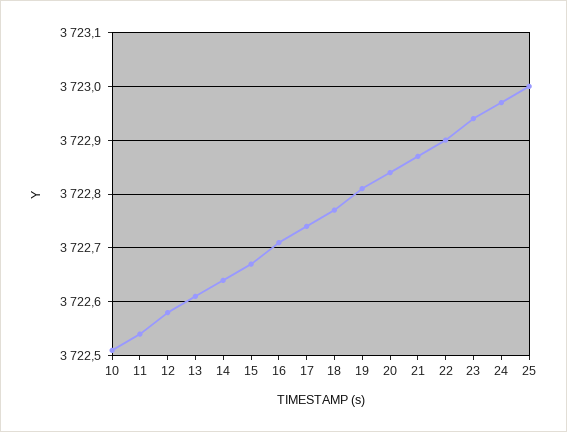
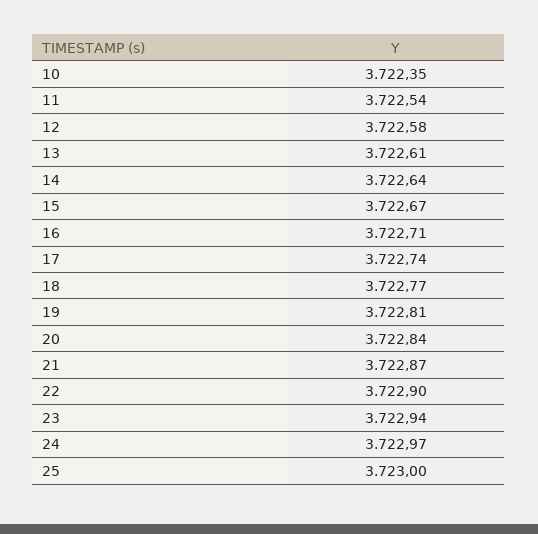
  {
-   "10": 3722.5,
+   "10": 3722.35,
    "11": 3722.54,
    "12": 3722.58,
    "13": 3722.61,
    "14": 3722.64,
    "15": 3722.67,
    "16": 3722.71,
    "17": 3722.74,
    "18": 3722.77,
    "19": 3722.81,
    "20": 3722.84,
    "21": 3722.87,
    "22": 3722.9,
    "23": 3722.94,
    "24": 3722.97,
    "25": 3723
  }

